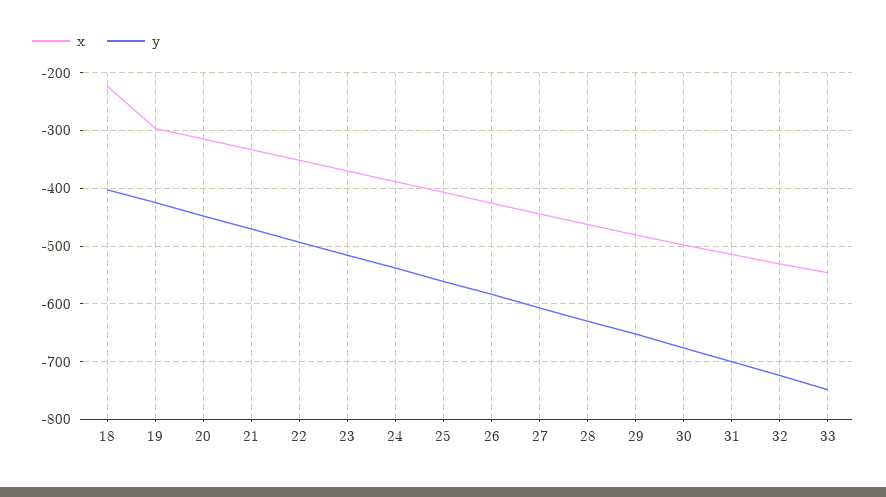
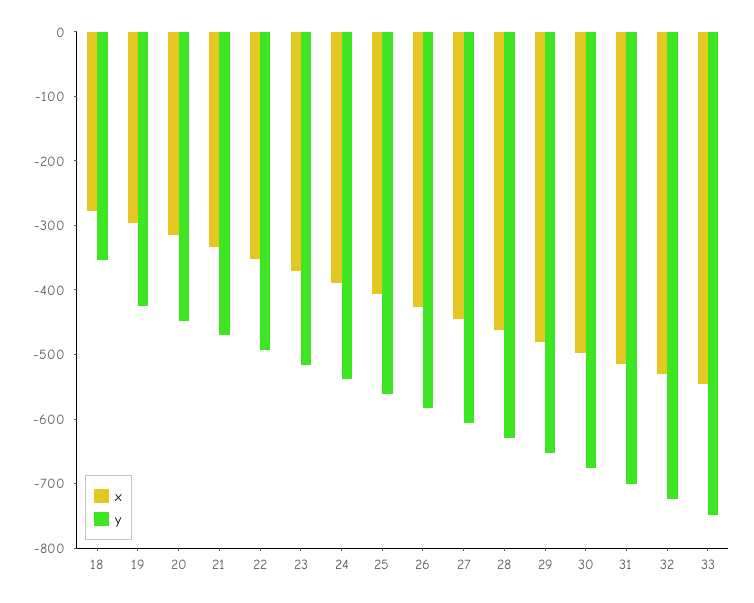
  {
    "x": {
-     "18": -220,
+     "18": -280,
      "19": -300,
      "20": -320,
      "21": -340,
      "22": -360,
      "23": -380,
      "24": -380,
      "25": -400,
      "26": -420,
      "27": -440,
      "28": -460,
      "29": -480,
      "30": -500,
      "31": -520,
      "32": -540,
      "33": -540
    },
    "y": {
-     "18": -400,
+     "18": -360,
      "19": -420,
      "20": -440,
      "21": -480,
      "22": -500,
      "23": -520,
      "24": -540,
      "25": -560,
      "26": -580,
      "27": -600,
      "28": -640,
      "29": -660,
      "30": -680,
      "31": -700,
      "32": -720,
      "33": -740
    }
  }

